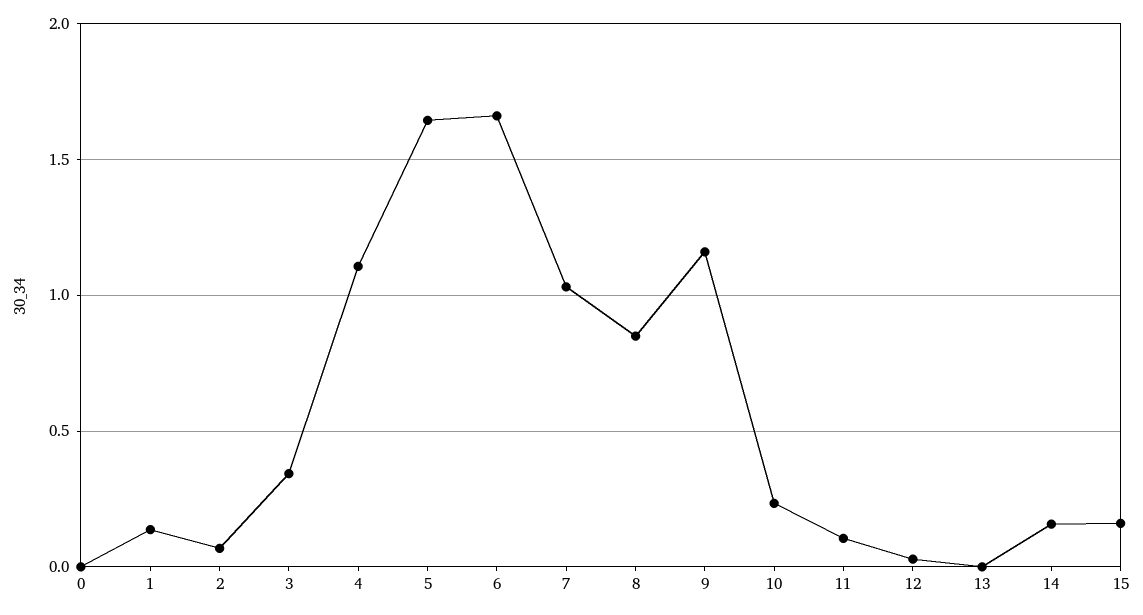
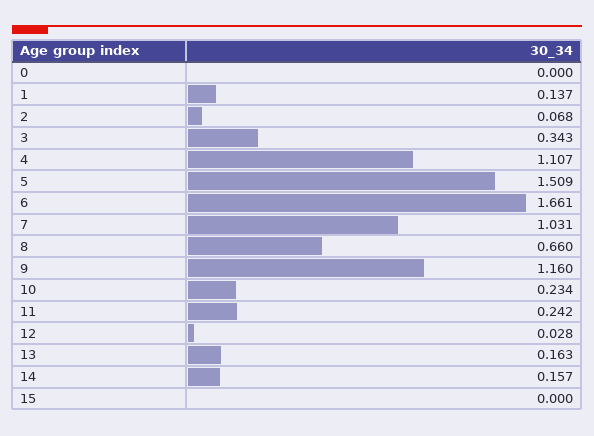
  {
    "0": 0,
    "1": 0.137,
    "2": 0.068,
    "3": 0.343,
    "4": 1.107,
-   "5": 1.65,
+   "5": 1.509,
    "6": 1.661,
    "7": 1.031,
-   "8": 0.85,
+   "8": 0.66,
    "9": 1.16,
    "10": 0.234,
-   "11": 0.1,
+   "11": 0.242,
    "12": 0.028,
-   "13": 0,
+   "13": 0.163,
    "14": 0.157,
-   "15": 0.15
+   "15": 0
  }

